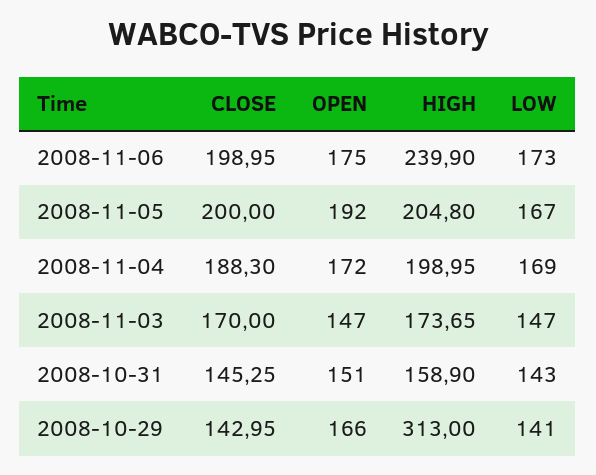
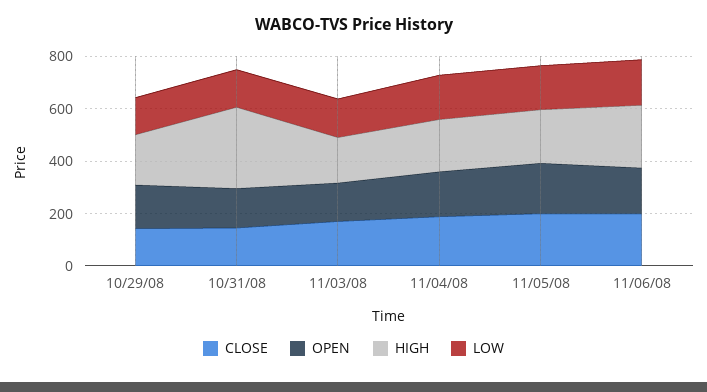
  {
    "CLOSE": {
      "2008-11-06": 198.95,
      "2008-11-05": 200,
      "2008-11-04": 188.3,
      "2008-11-03": 170,
      "2008-10-31": 145.25,
      "2008-10-29": 142.95
    },
    "OPEN": {
      "2008-11-06": 175,
      "2008-11-05": 192,
      "2008-11-04": 172,
      "2008-11-03": 147,
      "2008-10-31": 151,
      "2008-10-29": 166
    },
    "HIGH": {
      "2008-11-06": 239.9,
      "2008-11-05": 204.8,
      "2008-11-04": 198.95,
      "2008-11-03": 173.65,
-     "2008-10-31": 158.9,
+     "2008-10-31": 300,
-     "2008-10-29": 313
+     "2008-10-29": 200
    },
    "LOW": {
      "2008-11-06": 173,
      "2008-11-05": 167,
      "2008-11-04": 169,
      "2008-11-03": 147,
      "2008-10-31": 143,
      "2008-10-29": 141
    }
  }

